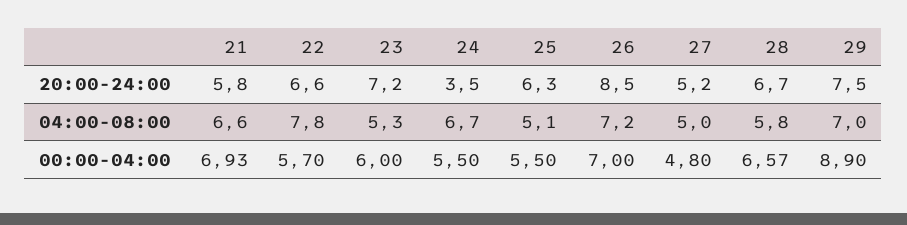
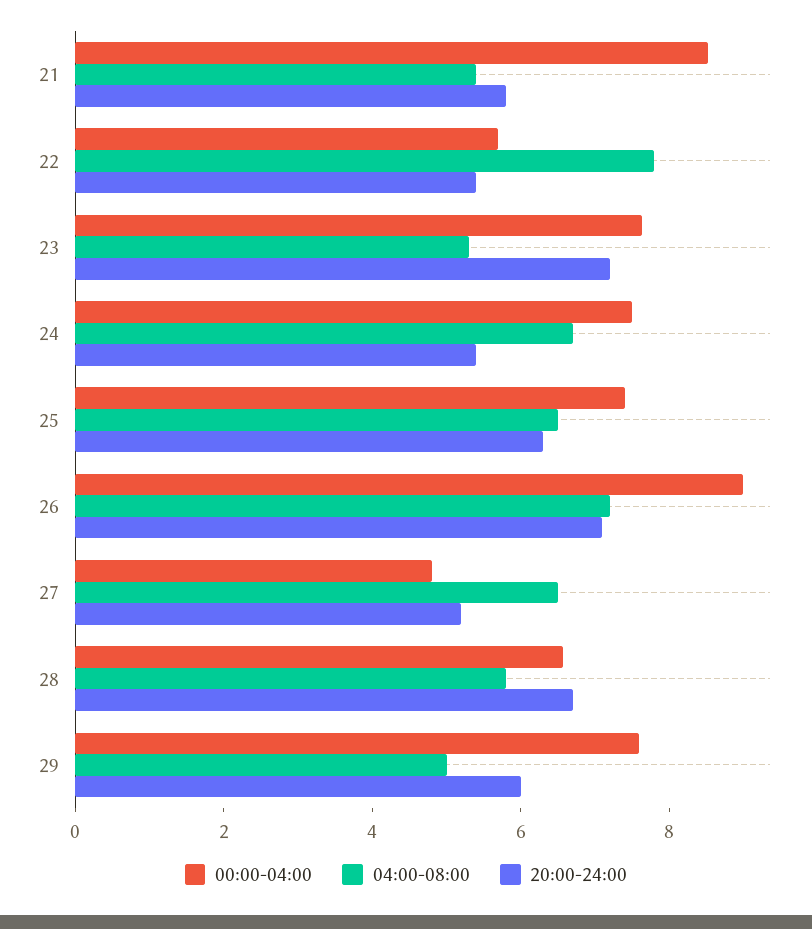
  {
    "20:00-24:00": {
      "21": 5.8,
-     "22": 6.6,
+     "22": 5.5,
      "23": 7.2,
-     "24": 3.5,
+     "24": 5.5,
      "25": 6.3,
-     "26": 8.5,
+     "26": 7,
      "27": 5.2,
      "28": 6.7,
-     "29": 7.5
+     "29": 6
    },
    "04:00-08:00": {
-     "21": 6.6,
+     "21": 5.5,
      "22": 7.8,
      "23": 5.3,
      "24": 6.7,
-     "25": 5.1,
+     "25": 6.5,
      "26": 7.2,
-     "27": 5,
+     "27": 6.5,
      "28": 5.8,
-     "29": 7
+     "29": 5
    },
    "00:00-04:00": {
-     "21": 6.93,
+     "21": 8.5,
      "22": 5.7,
-     "23": 6,
+     "23": 7.5,
-     "24": 5.5,
+     "24": 7.5,
-     "25": 5.5,
+     "25": 7.5,
-     "26": 7,
+     "26": 9,
      "27": 4.8,
      "28": 6.57,
-     "29": 8.9
+     "29": 7.5
    }
  }

